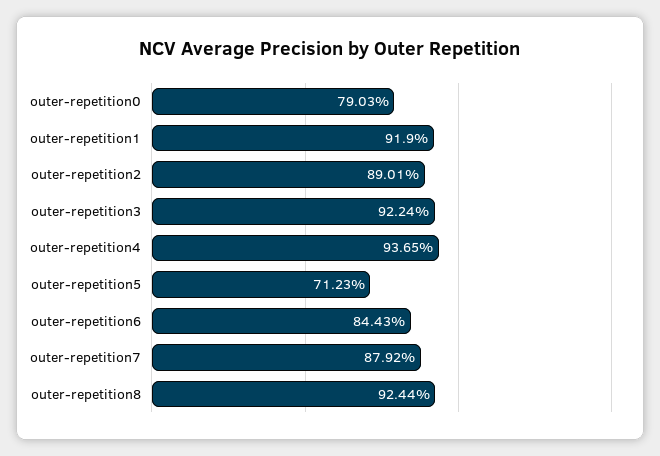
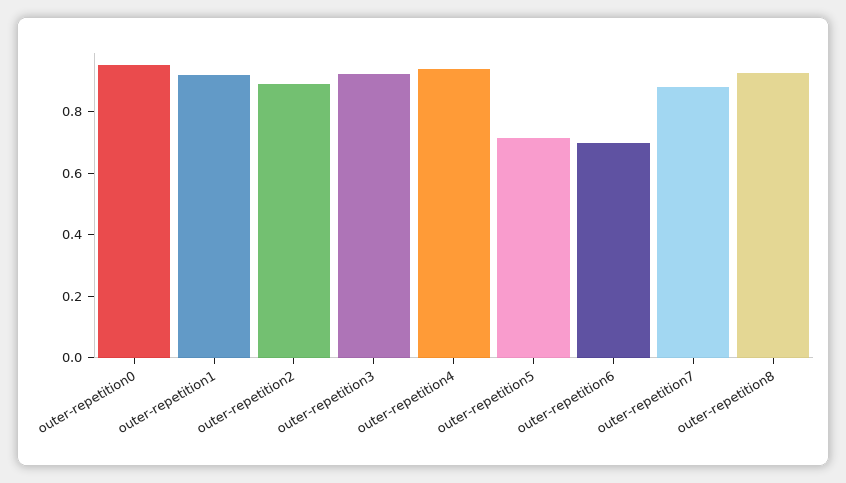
  {
-   "outer-repetition0": 0.7903,
+   "outer-repetition0": 0.95,
    "outer-repetition1": 0.919,
    "outer-repetition2": 0.8901,
    "outer-repetition3": 0.9224,
    "outer-repetition4": 0.9365,
    "outer-repetition5": 0.7123,
-   "outer-repetition6": 0.8443,
+   "outer-repetition6": 0.7,
    "outer-repetition7": 0.8792,
    "outer-repetition8": 0.9244
  }

